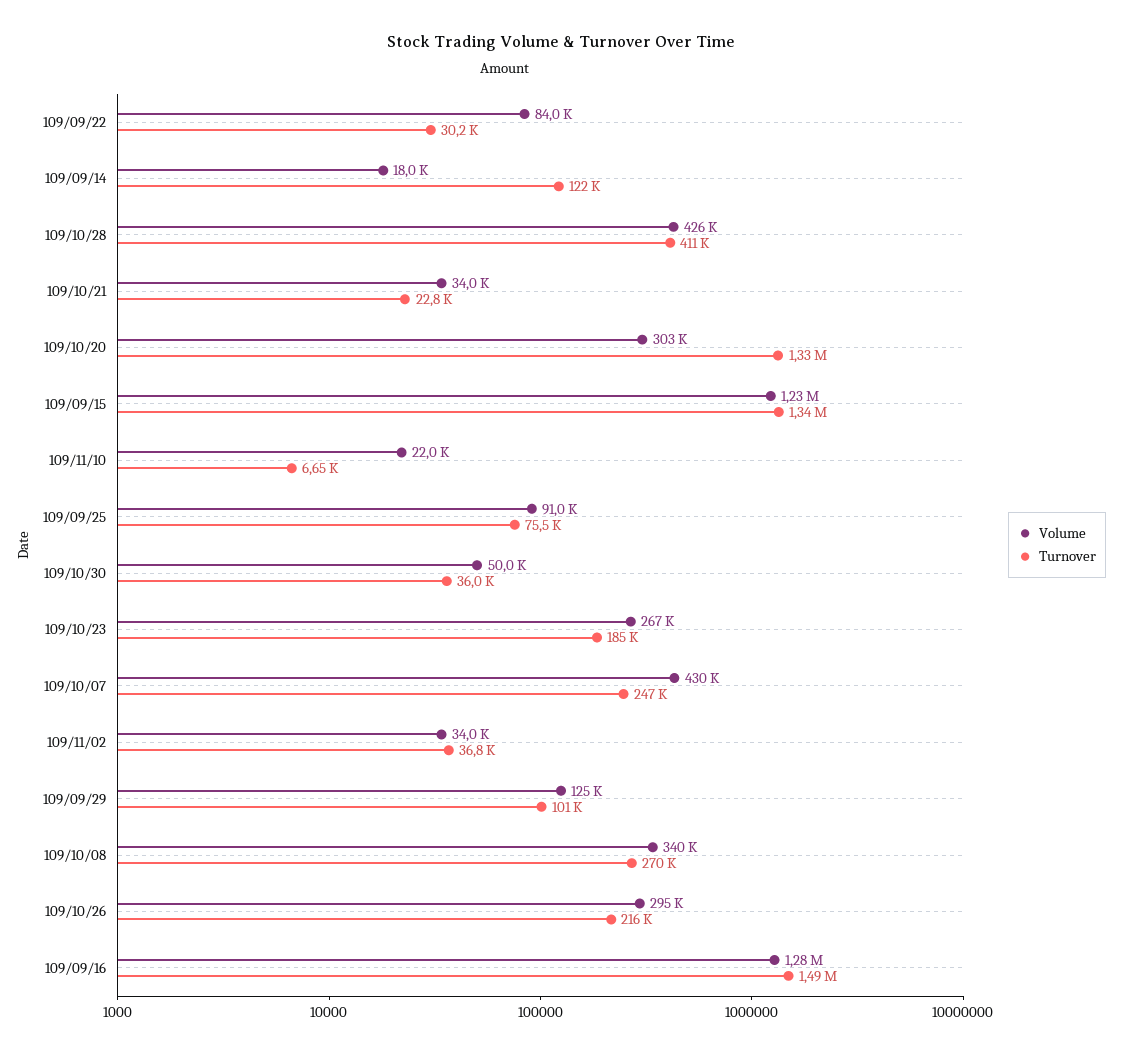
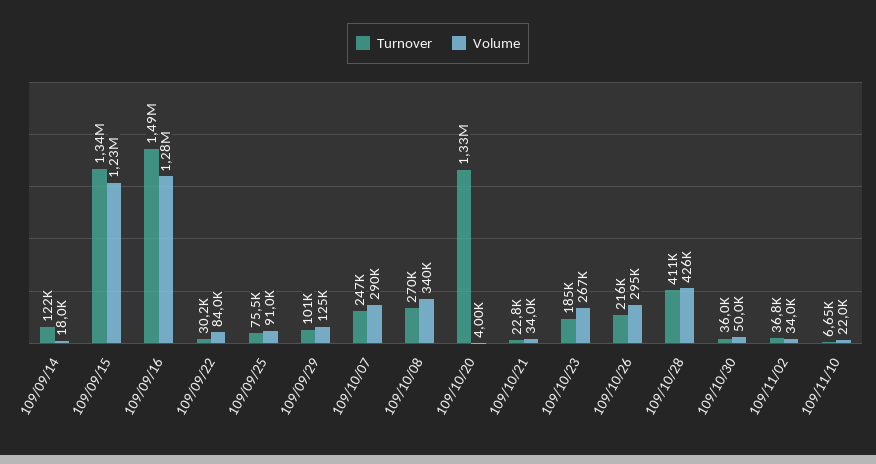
  {
    "Volume": {
      "109/09/22": 84000,
      "109/09/14": 18000,
      "109/10/28": 426000,
      "109/10/21": 34000,
-     "109/10/20": 303000,
+     "109/10/20": 4000,
      "109/09/15": 1230000,
      "109/11/10": 22000,
      "109/09/25": 91000,
      "109/10/30": 50000,
      "109/10/23": 267000,
-     "109/10/07": 430000,
+     "109/10/07": 290000,
      "109/11/02": 34000,
      "109/09/29": 125000,
      "109/10/08": 340000,
      "109/10/26": 295000,
      "109/09/16": 1280000
    },
    "Turnover": {
      "109/09/22": 30200,
      "109/09/14": 122000,
      "109/10/28": 411000,
      "109/10/21": 22800,
      "109/10/20": 1330000,
      "109/09/15": 1340000,
      "109/11/10": 6650,
      "109/09/25": 75500,
      "109/10/30": 36000,
      "109/10/23": 185000,
      "109/10/07": 247000,
      "109/11/02": 36800,
      "109/09/29": 101000,
      "109/10/08": 270000,
      "109/10/26": 216000,
      "109/09/16": 1490000
    }
  }

